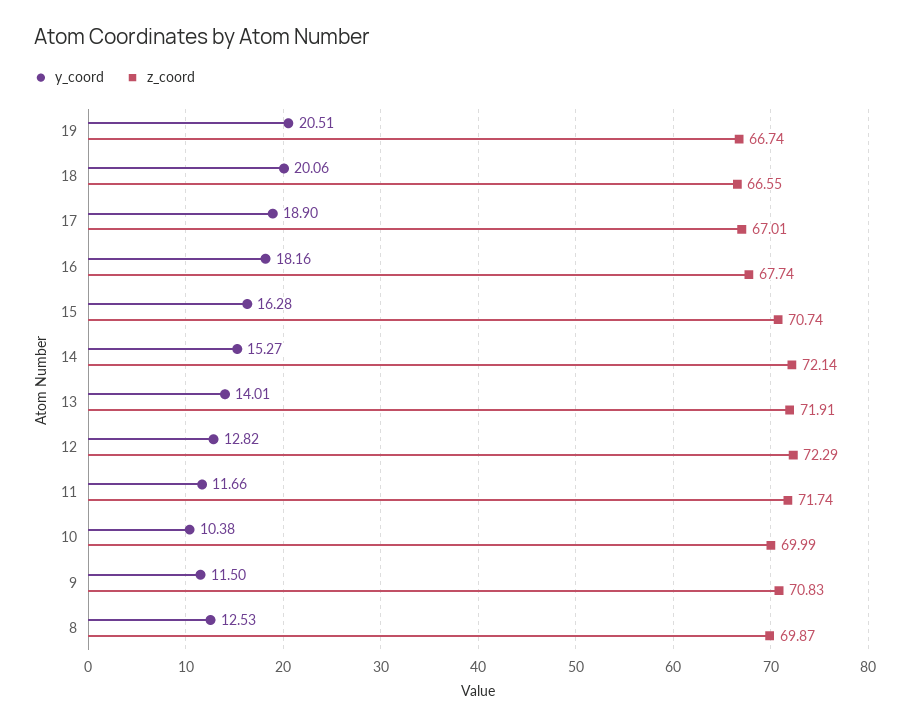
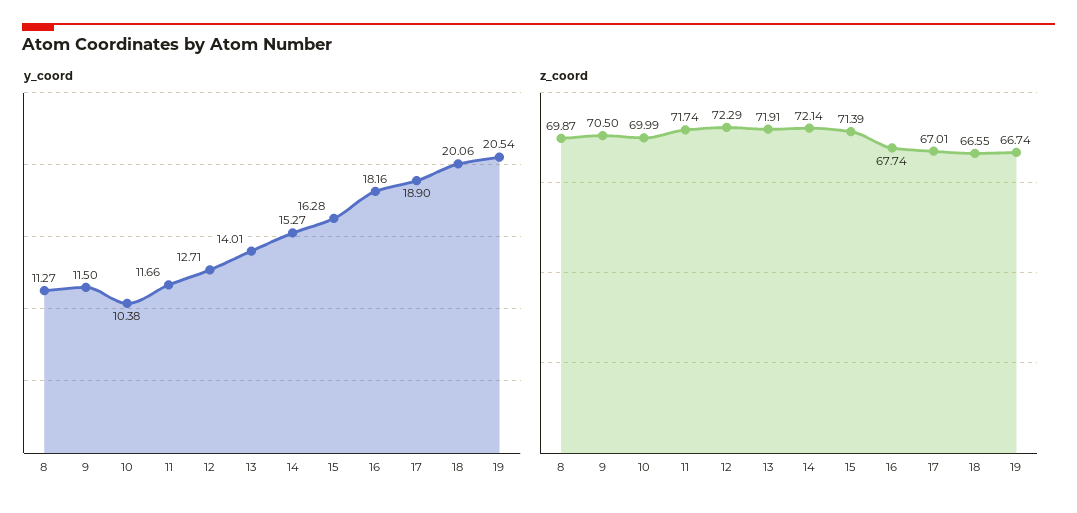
  {
    "y_coord": {
-     "19": 20.51,
+     "19": 20.54,
      "18": 20.06,
      "17": 18.9,
      "16": 18.16,
      "15": 16.28,
      "14": 15.27,
      "13": 14.01,
-     "12": 12.82,
+     "12": 12.71,
      "11": 11.66,
      "10": 10.38,
      "9": 11.5,
-     "8": 12.53
+     "8": 11.27
    },
    "z_coord": {
      "19": 66.74,
      "18": 66.55,
      "17": 67.01,
      "16": 67.74,
-     "15": 70.74,
+     "15": 71.39,
      "14": 72.14,
      "13": 71.91,
      "12": 72.29,
      "11": 71.74,
      "10": 69.99,
-     "9": 70.83,
+     "9": 70.5,
      "8": 69.87
    }
  }

